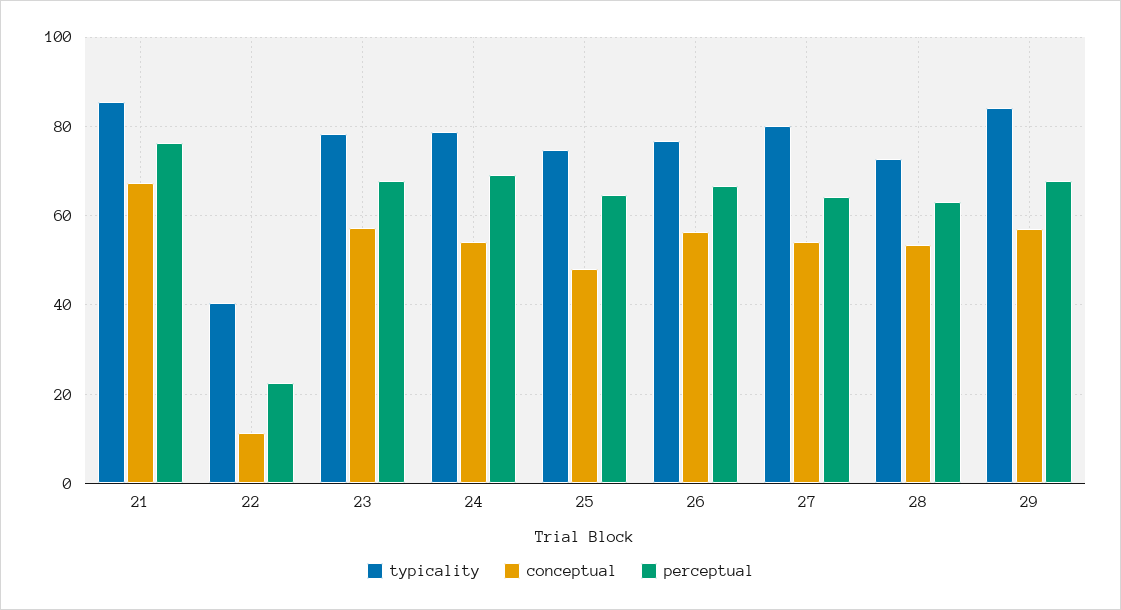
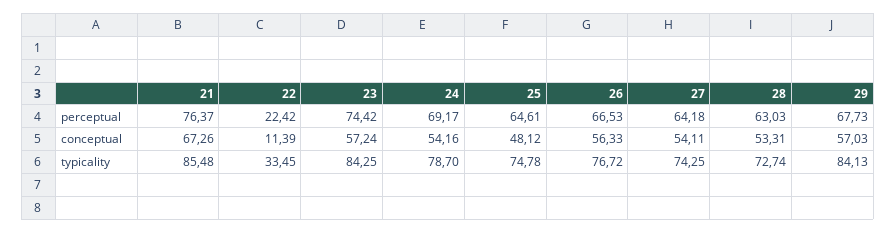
  {
    "typicality": {
      "21": 85.48,
-     "22": 40,
+     "22": 33.45,
-     "23": 78,
+     "23": 84.25,
      "24": 78.7,
      "25": 74.78,
      "26": 76.72,
-     "27": 80,
+     "27": 74.25,
      "28": 72.74,
      "29": 84.13
    },
    "conceptual": {
      "21": 67.26,
      "22": 11.39,
      "23": 57.24,
      "24": 54.16,
      "25": 48.12,
      "26": 56.33,
      "27": 54.11,
      "28": 53.31,
      "29": 57.03
    },
    "perceptual": {
      "21": 76.37,
      "22": 22.42,
-     "23": 68,
+     "23": 74.42,
      "24": 69.17,
      "25": 64.61,
      "26": 66.53,
      "27": 64.18,
      "28": 63.03,
      "29": 67.73
    }
  }

